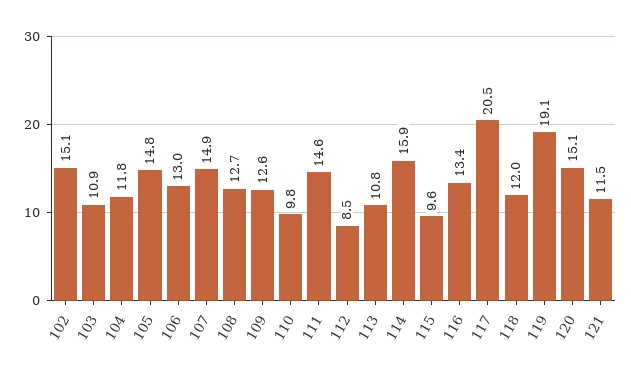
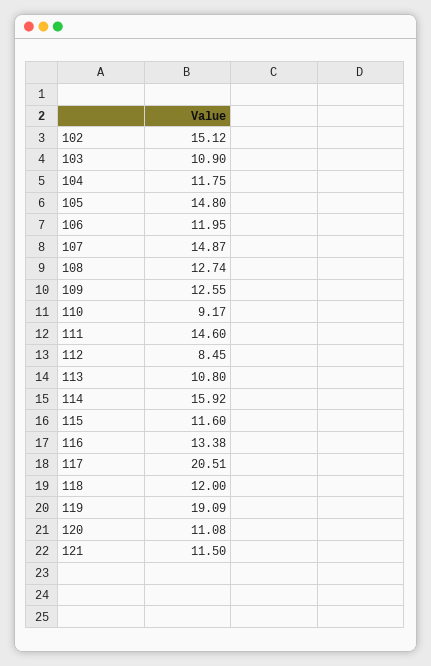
  {
    "102": 15.12,
    "103": 10.9,
    "104": 11.75,
    "105": 14.8,
-   "106": 13,
+   "106": 11.95,
    "107": 14.87,
    "108": 12.74,
    "109": 12.55,
-   "110": 9.8,
+   "110": 9.17,
    "111": 14.6,
    "112": 8.45,
    "113": 10.8,
    "114": 15.92,
-   "115": 9.6,
+   "115": 11.6,
    "116": 13.38,
    "117": 20.51,
    "118": 12,
    "119": 19.09,
-   "120": 15.1,
+   "120": 11.08,
    "121": 11.5
  }

